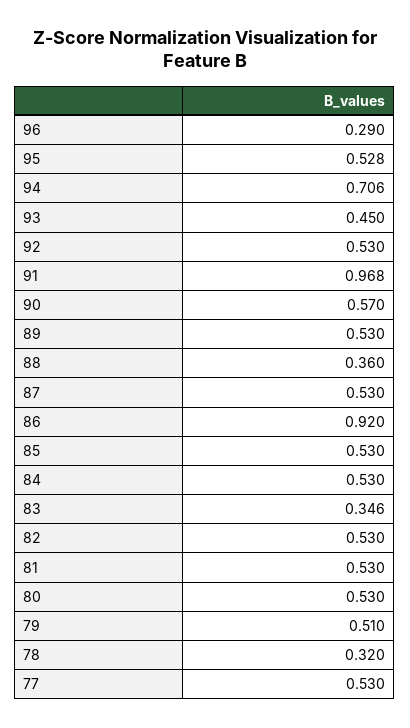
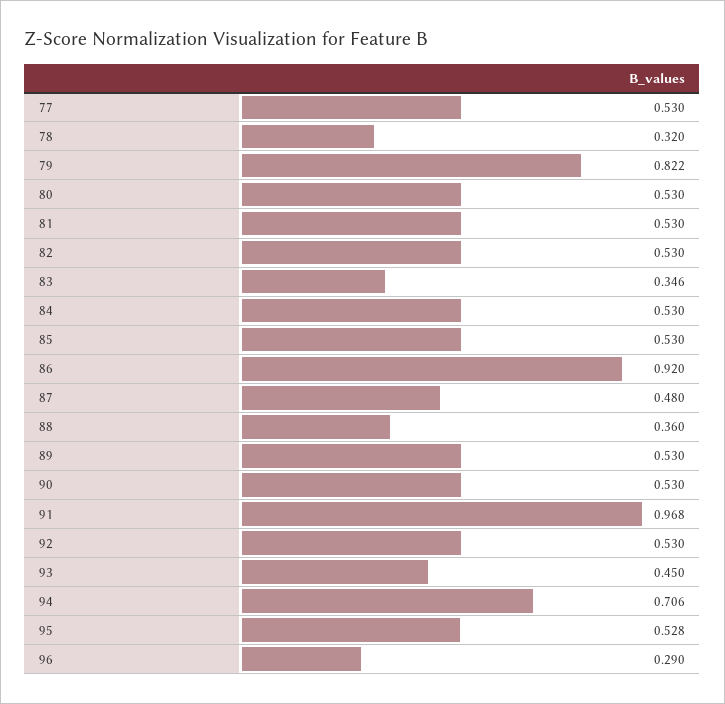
  {
    "96": 0.29,
    "95": 0.528,
    "94": 0.706,
    "93": 0.45,
    "92": 0.53,
    "91": 0.968,
-   "90": 0.57,
+   "90": 0.53,
    "89": 0.53,
    "88": 0.36,
-   "87": 0.53,
+   "87": 0.48,
    "86": 0.92,
    "85": 0.53,
    "84": 0.53,
    "83": 0.346,
    "82": 0.53,
    "81": 0.53,
    "80": 0.53,
-   "79": 0.51,
+   "79": 0.822,
    "78": 0.32,
    "77": 0.53
  }

